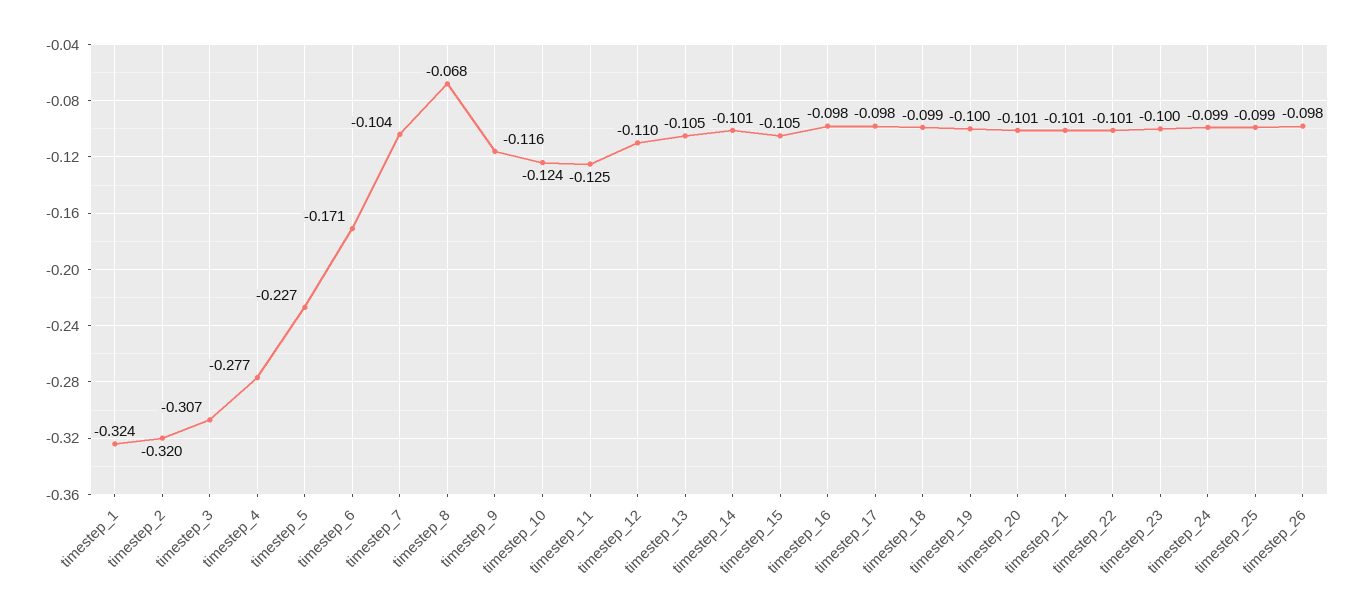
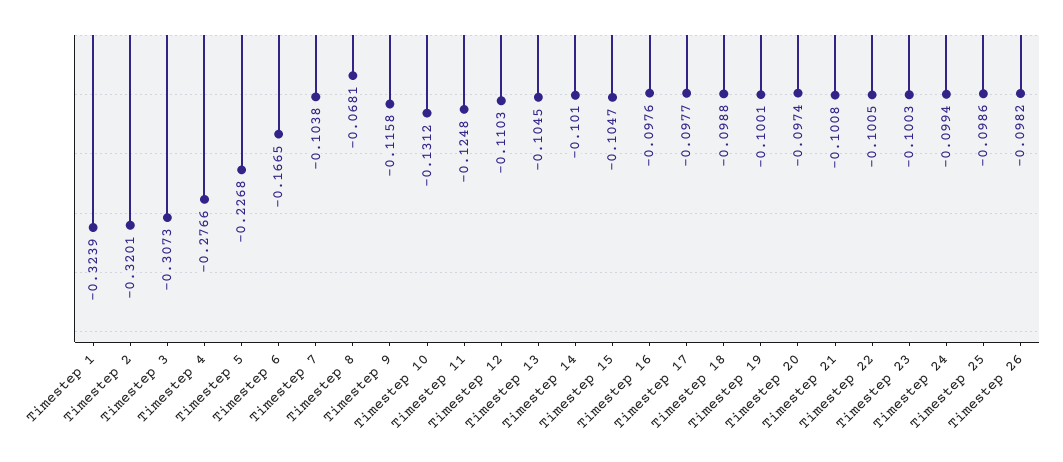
  {
    "timestep_1": -0.3239,
    "timestep_2": -0.3201,
    "timestep_3": -0.3073,
    "timestep_4": -0.2766,
    "timestep_5": -0.2268,
-   "timestep_6": -0.171,
+   "timestep_6": -0.1665,
    "timestep_7": -0.1038,
    "timestep_8": -0.0681,
    "timestep_9": -0.1158,
-   "timestep_10": -0.124,
+   "timestep_10": -0.1312,
    "timestep_11": -0.1248,
    "timestep_12": -0.1103,
    "timestep_13": -0.1045,
    "timestep_14": -0.101,
    "timestep_15": -0.1047,
    "timestep_16": -0.0976,
    "timestep_17": -0.0977,
    "timestep_18": -0.0988,
    "timestep_19": -0.1001,
-   "timestep_20": -0.101,
+   "timestep_20": -0.0974,
    "timestep_21": -0.1008,
    "timestep_22": -0.1005,
    "timestep_23": -0.1003,
    "timestep_24": -0.0994,
    "timestep_25": -0.0986,
    "timestep_26": -0.0982
  }

